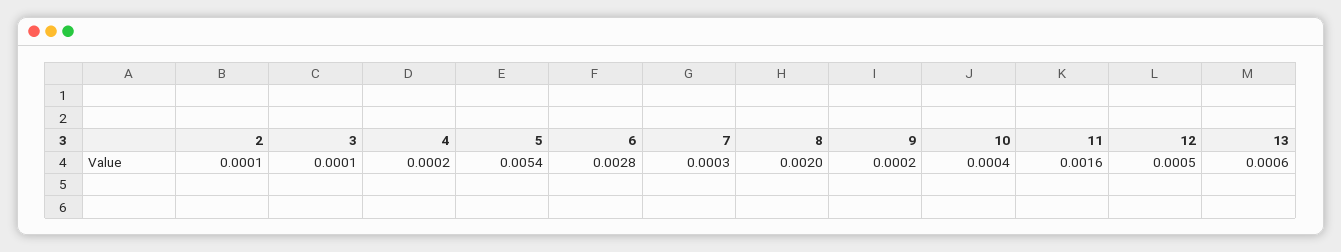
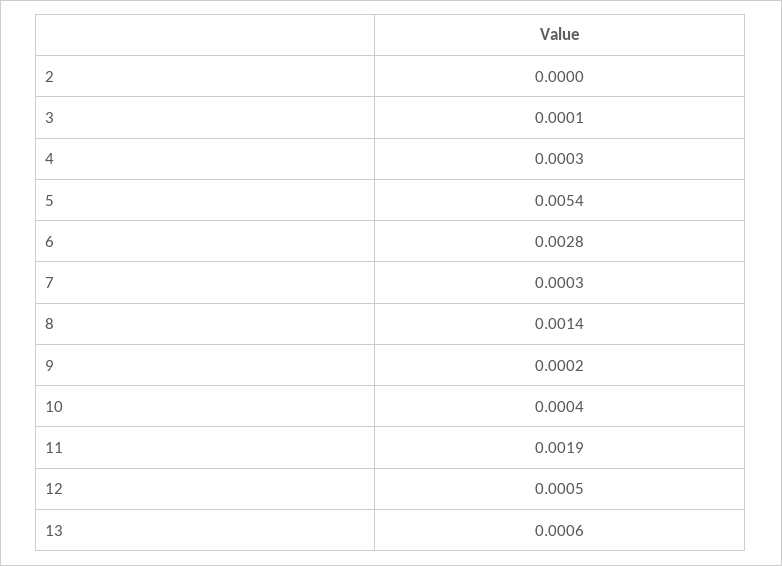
  {
-   "2": 0.0001,
+   "2": 0,
    "3": 0.0001,
-   "4": 0.0002,
+   "4": 0.0003,
    "5": 0.0054,
    "6": 0.0028,
    "7": 0.0003,
-   "8": 0.002,
+   "8": 0.0014,
    "9": 0.0002,
    "10": 0.0004,
-   "11": 0.0016,
+   "11": 0.0019,
    "12": 0.0005,
    "13": 0.0006
  }

